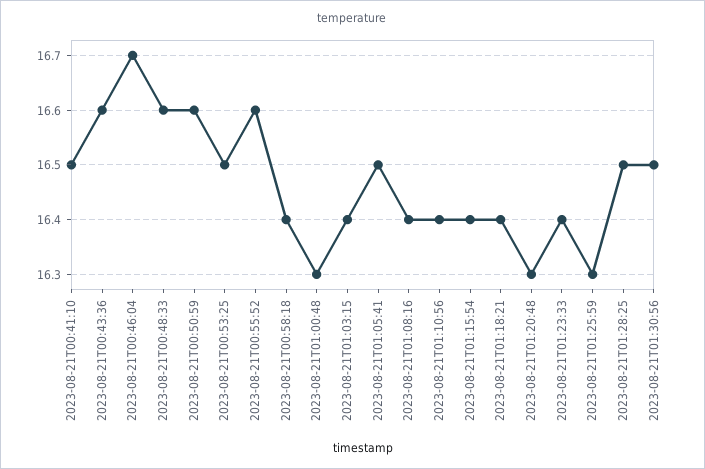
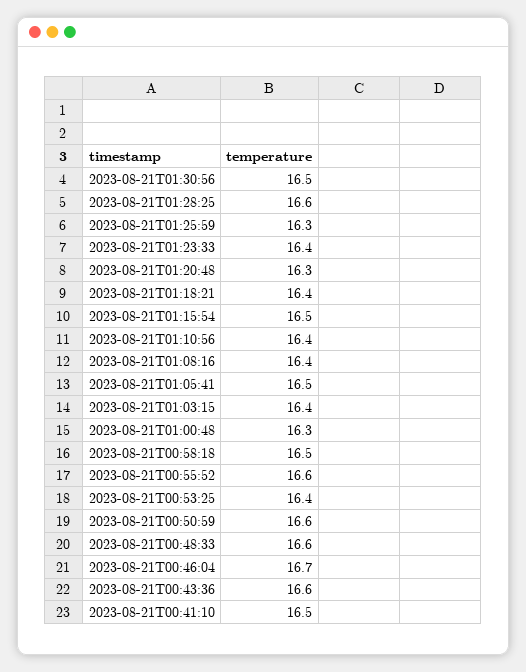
  {
    "2023-08-21T00:41:10": 16.5,
    "2023-08-21T00:43:36": 16.6,
    "2023-08-21T00:46:04": 16.7,
    "2023-08-21T00:48:33": 16.6,
    "2023-08-21T00:50:59": 16.6,
-   "2023-08-21T00:53:25": 16.5,
+   "2023-08-21T00:53:25": 16.4,
    "2023-08-21T00:55:52": 16.6,
-   "2023-08-21T00:58:18": 16.4,
+   "2023-08-21T00:58:18": 16.5,
    "2023-08-21T01:00:48": 16.3,
    "2023-08-21T01:03:15": 16.4,
    "2023-08-21T01:05:41": 16.5,
    "2023-08-21T01:08:16": 16.4,
    "2023-08-21T01:10:56": 16.4,
-   "2023-08-21T01:15:54": 16.4,
+   "2023-08-21T01:15:54": 16.5,
    "2023-08-21T01:18:21": 16.4,
    "2023-08-21T01:20:48": 16.3,
    "2023-08-21T01:23:33": 16.4,
    "2023-08-21T01:25:59": 16.3,
-   "2023-08-21T01:28:25": 16.5,
+   "2023-08-21T01:28:25": 16.6,
    "2023-08-21T01:30:56": 16.5
  }

